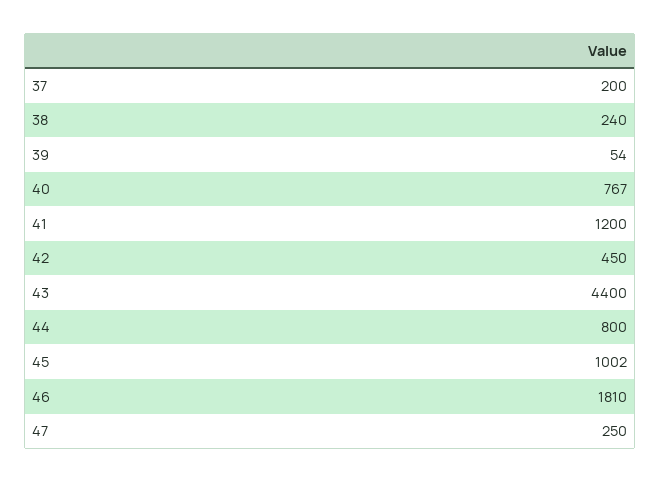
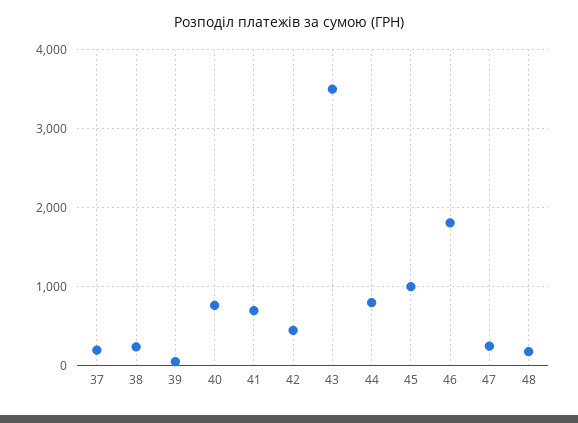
  {
    "37": 200,
    "38": 240,
    "39": 54,
    "40": 767,
-   "41": 1200,
+   "41": 700,
    "42": 450,
-   "43": 4400,
+   "43": 3500,
    "44": 800,
    "45": 1002,
    "46": 1810,
-   "47": 250
+   "47": 250,
+   "48": 200
  }

